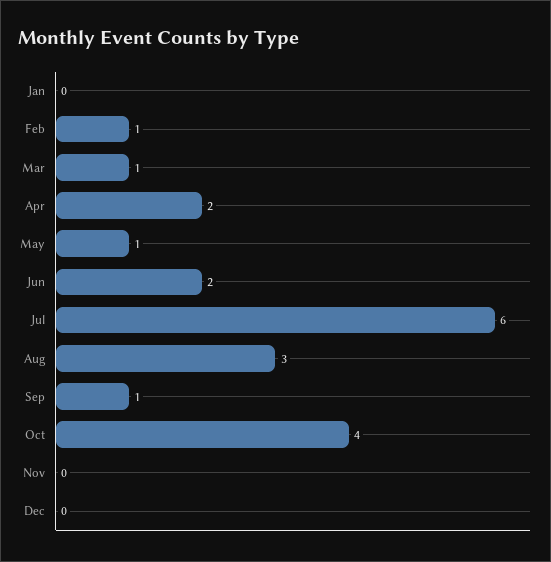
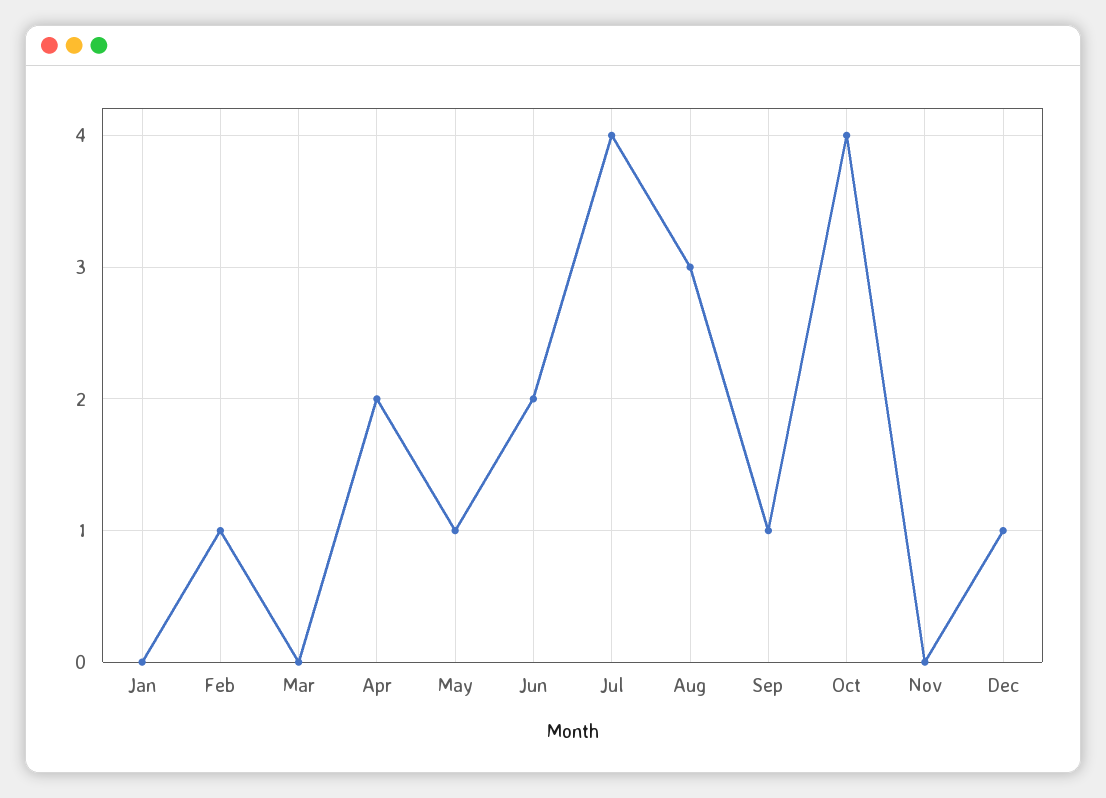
  {
    "Jan": 0,
    "Feb": 1,
-   "Mar": 1,
+   "Mar": 0,
    "Apr": 2,
    "May": 1,
    "Jun": 2,
-   "Jul": 6,
+   "Jul": 4,
    "Aug": 3,
    "Sep": 1,
    "Oct": 4,
    "Nov": 0,
-   "Dec": 0
+   "Dec": 1
  }

